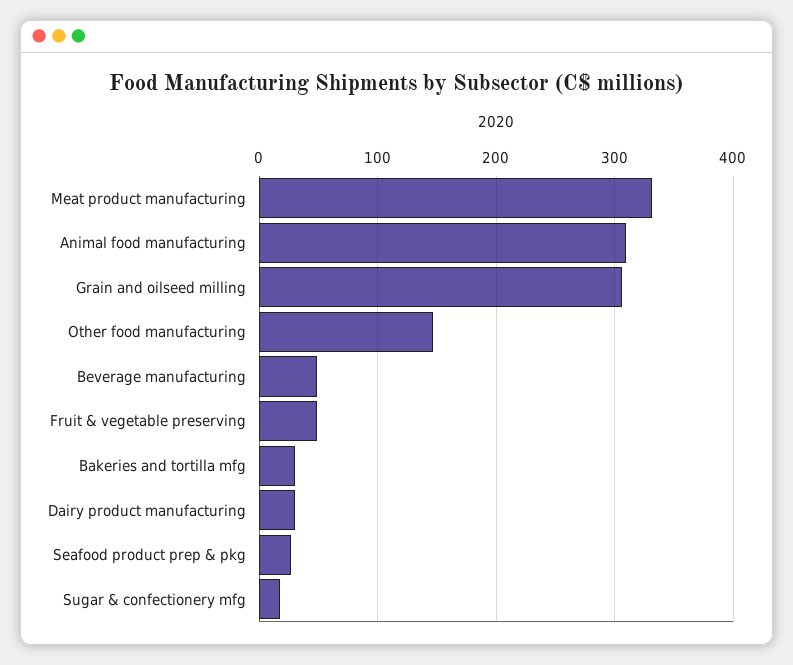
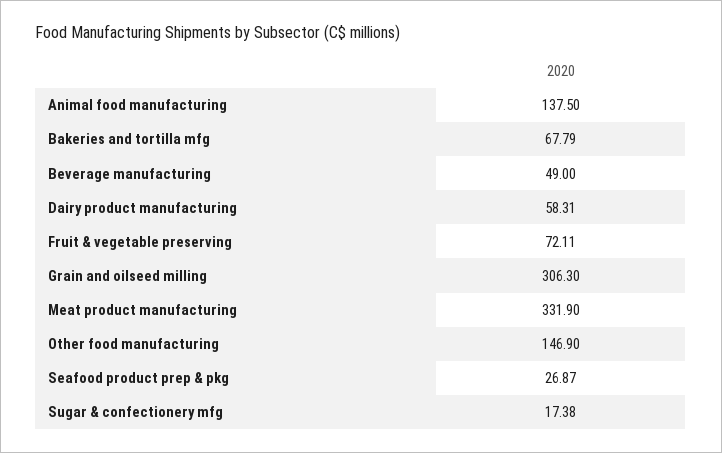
  {
    "Meat product manufacturing": 331.9,
-   "Animal food manufacturing": 310,
+   "Animal food manufacturing": 137.5,
    "Grain and oilseed milling": 306.3,
    "Other food manufacturing": 146.9,
    "Beverage manufacturing": 49,
-   "Fruit & vegetable preserving": 50,
+   "Fruit & vegetable preserving": 72.11,
-   "Bakeries and tortilla mfg": 30,
+   "Bakeries and tortilla mfg": 67.79,
-   "Dairy product manufacturing": 30,
+   "Dairy product manufacturing": 58.31,
    "Seafood product prep & pkg": 26.87,
    "Sugar & confectionery mfg": 17.38
  }

